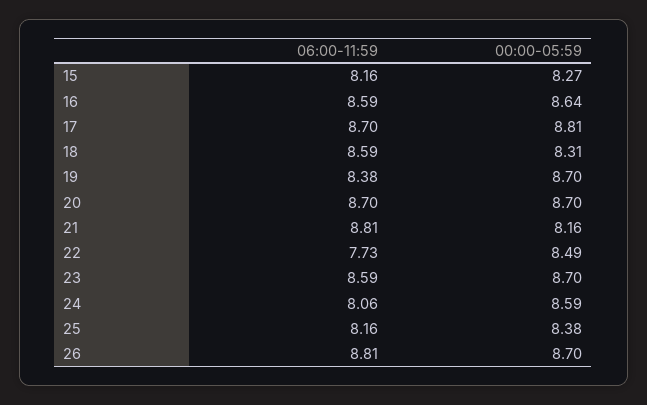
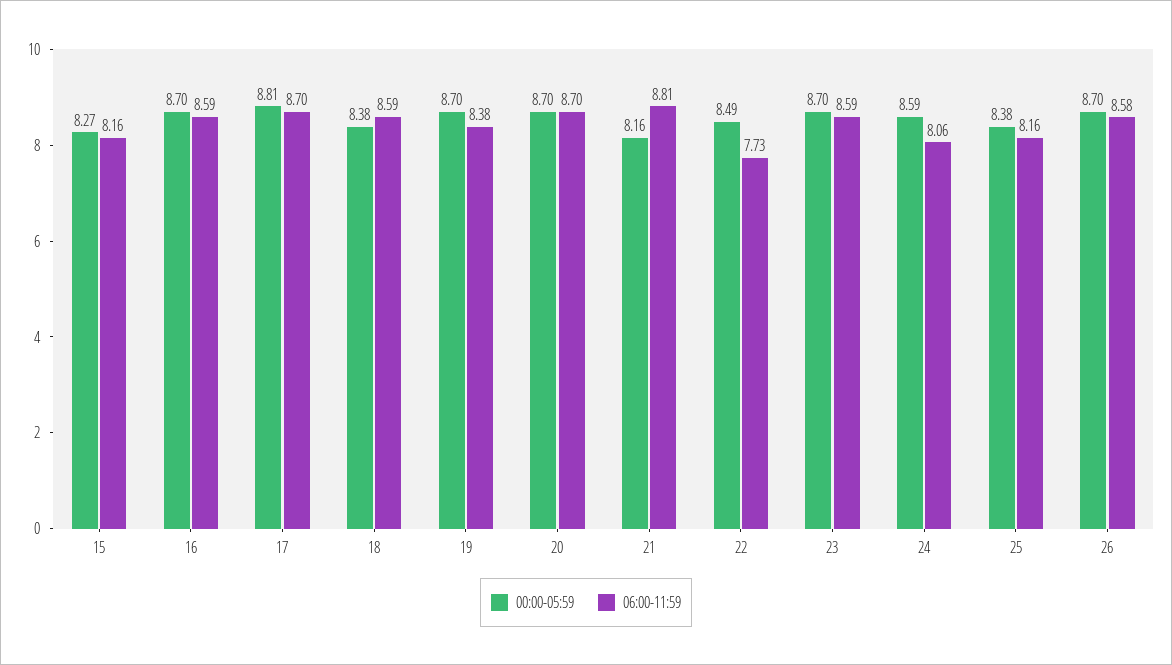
  {
    "06:00-11:59": {
      "15": 8.16,
      "16": 8.59,
      "17": 8.7,
      "18": 8.59,
      "19": 8.38,
      "20": 8.7,
      "21": 8.81,
      "22": 7.73,
      "23": 8.59,
      "24": 8.06,
      "25": 8.16,
-     "26": 8.81
+     "26": 8.58
    },
    "00:00-05:59": {
      "15": 8.27,
-     "16": 8.64,
+     "16": 8.7,
      "17": 8.81,
-     "18": 8.31,
+     "18": 8.38,
      "19": 8.7,
      "20": 8.7,
      "21": 8.16,
      "22": 8.49,
      "23": 8.7,
      "24": 8.59,
      "25": 8.38,
      "26": 8.7
    }
  }

